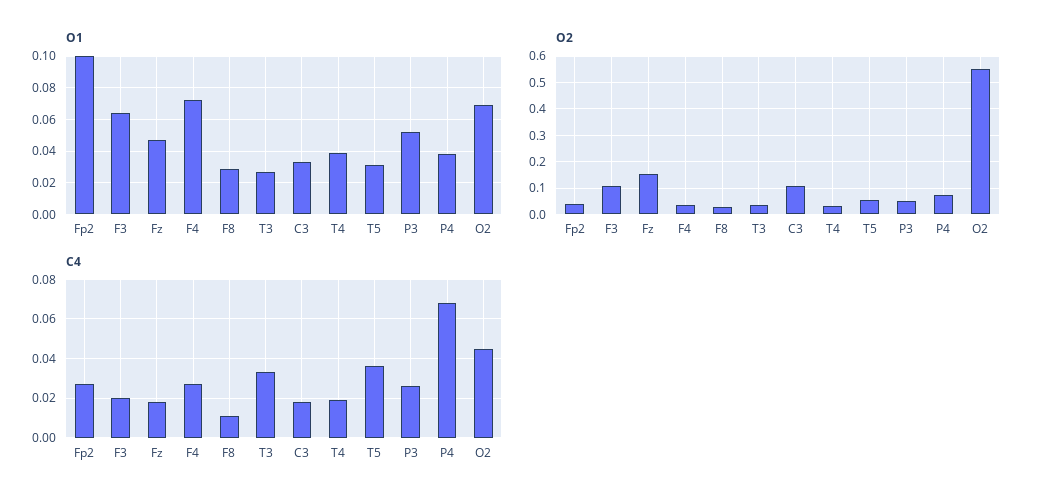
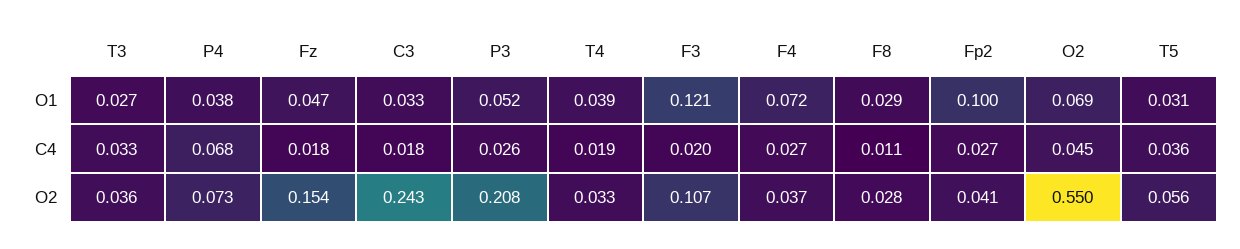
  {
    "O1": {
      "Fp2": 0.1,
-     "F3": 0.065,
+     "F3": 0.121,
      "Fz": 0.047,
      "F4": 0.072,
      "F8": 0.029,
      "T3": 0.027,
      "C3": 0.033,
      "T4": 0.039,
      "T5": 0.031,
      "P3": 0.052,
      "P4": 0.038,
      "O2": 0.069
    },
    "O2": {
      "Fp2": 0.041,
      "F3": 0.107,
      "Fz": 0.154,
      "F4": 0.037,
      "F8": 0.028,
      "T3": 0.036,
-     "C3": 0.1,
+     "C3": 0.243,
      "T4": 0.033,
      "T5": 0.056,
-     "P3": 0.05,
+     "P3": 0.208,
      "P4": 0.073,
      "O2": 0.55
    },
    "C4": {
      "Fp2": 0.027,
      "F3": 0.02,
      "Fz": 0.018,
      "F4": 0.027,
      "F8": 0.011,
      "T3": 0.033,
      "C3": 0.018,
      "T4": 0.019,
      "T5": 0.036,
      "P3": 0.026,
      "P4": 0.068,
      "O2": 0.045
    }
  }

